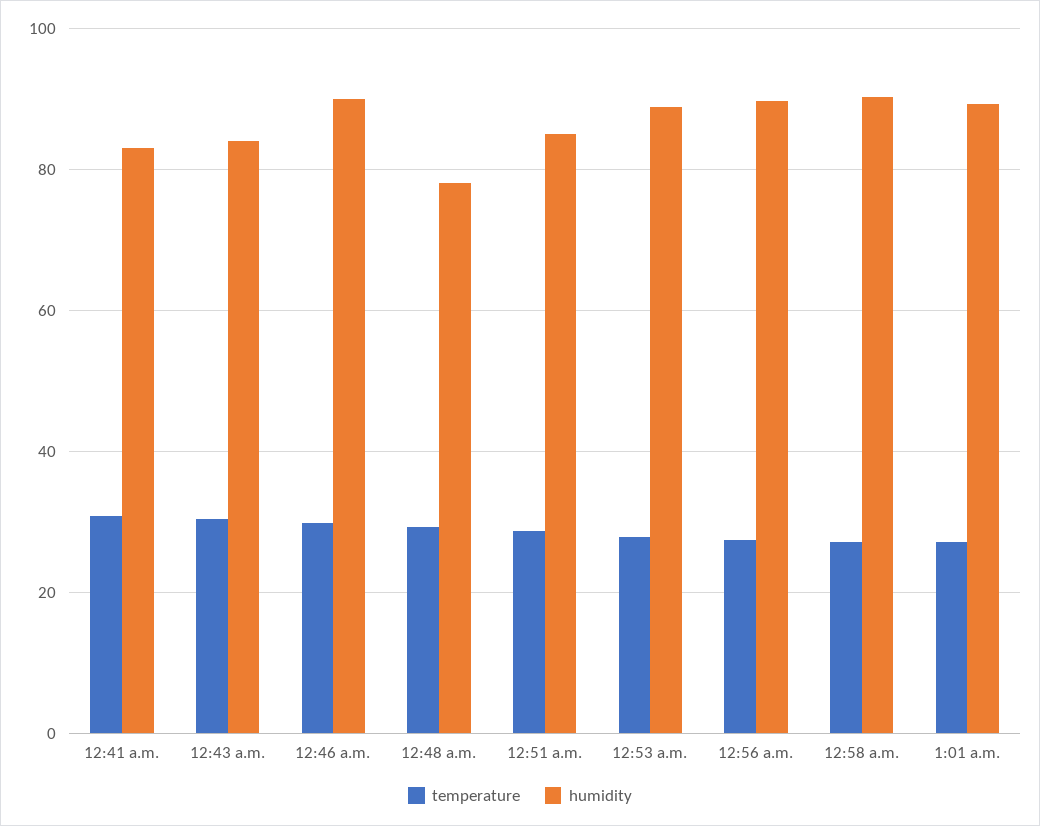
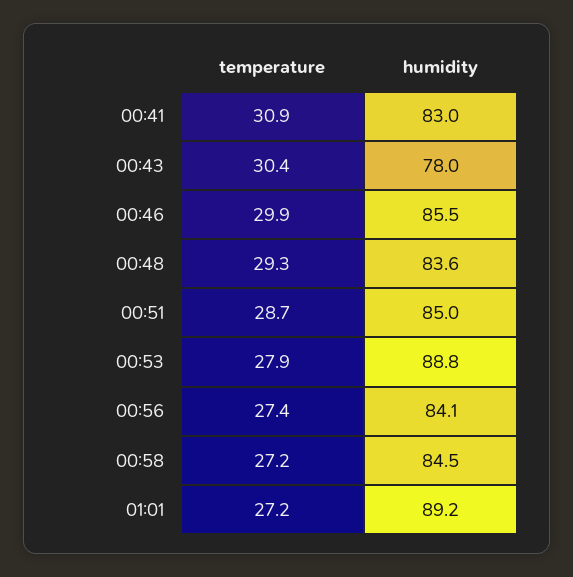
  {
    "temperature": {
      "12:41 a.m.": 30.9,
      "12:43 a.m.": 30.4,
      "12:46 a.m.": 29.9,
      "12:48 a.m.": 29.3,
      "12:51 a.m.": 28.7,
      "12:53 a.m.": 27.9,
      "12:56 a.m.": 27.4,
      "12:58 a.m.": 27.2,
      "1:01 a.m.": 27.2
    },
    "humidity": {
      "12:41 a.m.": 83,
-     "12:43 a.m.": 84,
+     "12:43 a.m.": 78,
-     "12:46 a.m.": 90,
+     "12:46 a.m.": 85.5,
-     "12:48 a.m.": 78,
+     "12:48 a.m.": 83.6,
      "12:51 a.m.": 85,
      "12:53 a.m.": 88.8,
-     "12:56 a.m.": 90,
+     "12:56 a.m.": 84.1,
-     "12:58 a.m.": 90,
+     "12:58 a.m.": 84.5,
      "1:01 a.m.": 89.2
    }
  }

